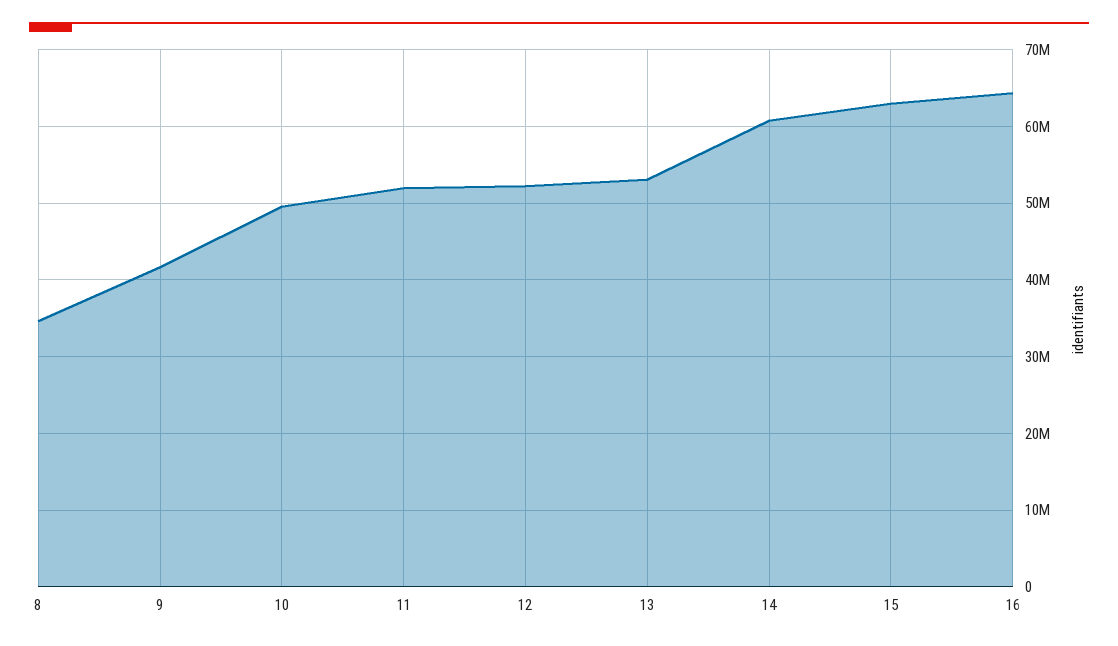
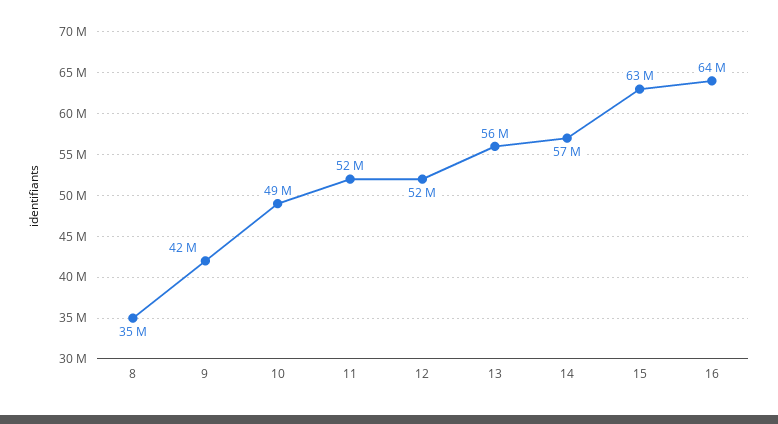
  {
    "8": 35000000,
    "9": 42000000,
    "10": 49000000,
    "11": 52000000,
    "12": 52000000,
-   "13": 53000000,
+   "13": 56000000,
-   "14": 61000000,
+   "14": 57000000,
    "15": 63000000,
    "16": 64000000
  }

